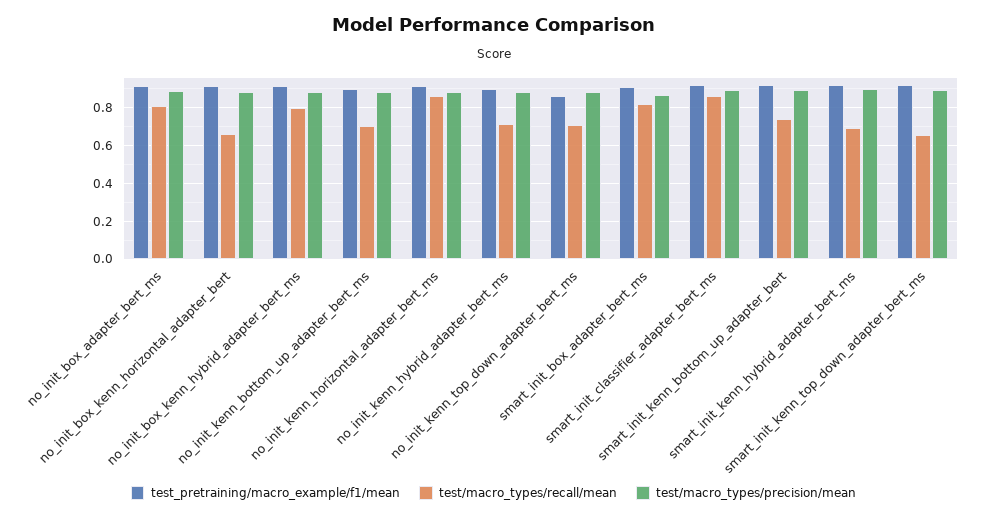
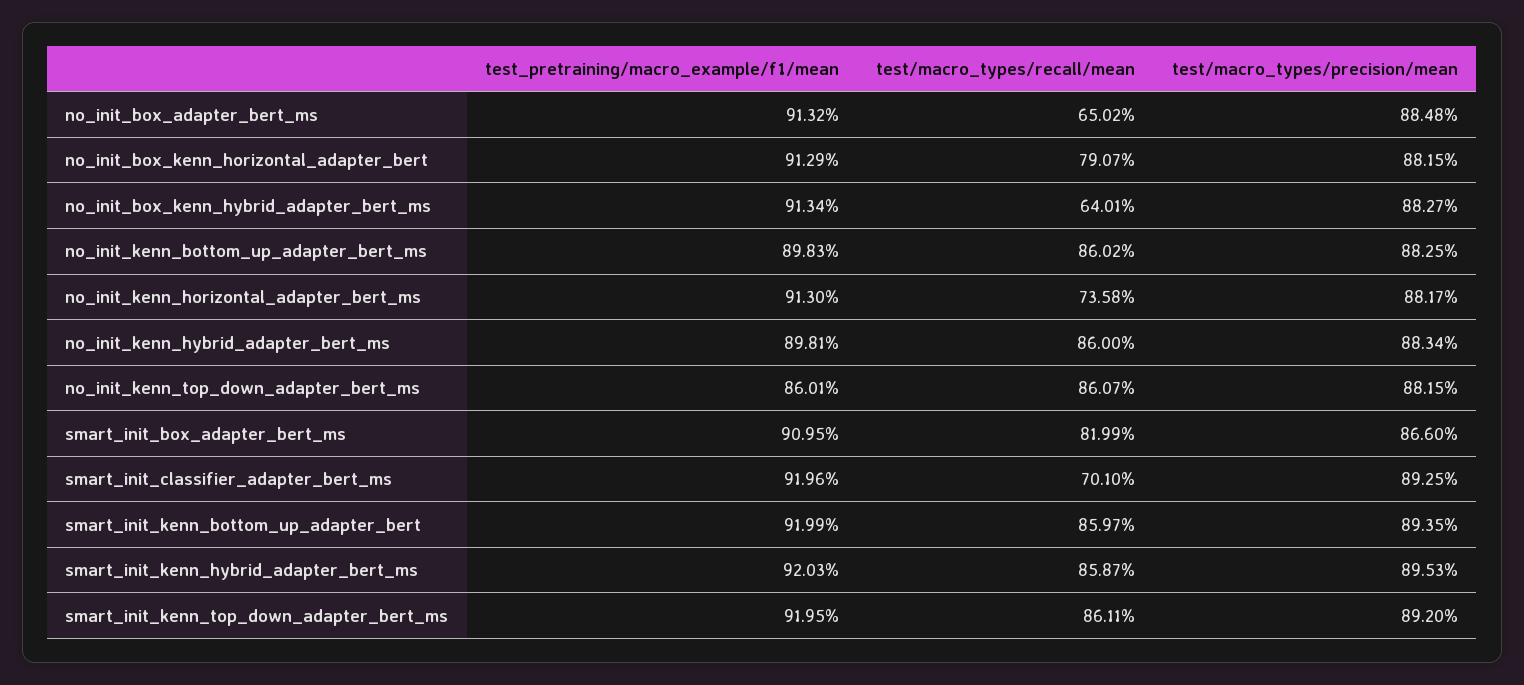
  {
    "test_pretraining/macro_example/f1/mean": {
      "no_init_box_adapter_bert_ms": 0.9132,
      "no_init_box_kenn_horizontal_adapter_bert": 0.9129,
      "no_init_box_kenn_hybrid_adapter_bert_ms": 0.9134,
      "no_init_kenn_bottom_up_adapter_bert_ms": 0.8983,
      "no_init_kenn_horizontal_adapter_bert_ms": 0.913,
      "no_init_kenn_hybrid_adapter_bert_ms": 0.8981,
      "no_init_kenn_top_down_adapter_bert_ms": 0.8601,
      "smart_init_box_adapter_bert_ms": 0.9095,
      "smart_init_classifier_adapter_bert_ms": 0.9196,
      "smart_init_kenn_bottom_up_adapter_bert": 0.9199,
      "smart_init_kenn_hybrid_adapter_bert_ms": 0.9203,
      "smart_init_kenn_top_down_adapter_bert_ms": 0.9195
    },
    "test/macro_types/recall/mean": {
-     "no_init_box_adapter_bert_ms": 0.8,
+     "no_init_box_adapter_bert_ms": 0.6502,
-     "no_init_box_kenn_horizontal_adapter_bert": 0.65,
+     "no_init_box_kenn_horizontal_adapter_bert": 0.7907,
-     "no_init_box_kenn_hybrid_adapter_bert_ms": 0.8,
+     "no_init_box_kenn_hybrid_adapter_bert_ms": 0.6401,
-     "no_init_kenn_bottom_up_adapter_bert_ms": 0.7,
+     "no_init_kenn_bottom_up_adapter_bert_ms": 0.8602,
-     "no_init_kenn_horizontal_adapter_bert_ms": 0.85,
+     "no_init_kenn_horizontal_adapter_bert_ms": 0.7358,
-     "no_init_kenn_hybrid_adapter_bert_ms": 0.7,
+     "no_init_kenn_hybrid_adapter_bert_ms": 0.86,
-     "no_init_kenn_top_down_adapter_bert_ms": 0.7,
+     "no_init_kenn_top_down_adapter_bert_ms": 0.8607,
      "smart_init_box_adapter_bert_ms": 0.8199,
-     "smart_init_classifier_adapter_bert_ms": 0.85,
+     "smart_init_classifier_adapter_bert_ms": 0.701,
-     "smart_init_kenn_bottom_up_adapter_bert": 0.75,
+     "smart_init_kenn_bottom_up_adapter_bert": 0.8597,
-     "smart_init_kenn_hybrid_adapter_bert_ms": 0.7,
+     "smart_init_kenn_hybrid_adapter_bert_ms": 0.8587,
-     "smart_init_kenn_top_down_adapter_bert_ms": 0.65
+     "smart_init_kenn_top_down_adapter_bert_ms": 0.8611
    },
    "test/macro_types/precision/mean": {
      "no_init_box_adapter_bert_ms": 0.8848,
      "no_init_box_kenn_horizontal_adapter_bert": 0.8815,
      "no_init_box_kenn_hybrid_adapter_bert_ms": 0.8827,
      "no_init_kenn_bottom_up_adapter_bert_ms": 0.8825,
      "no_init_kenn_horizontal_adapter_bert_ms": 0.8817,
      "no_init_kenn_hybrid_adapter_bert_ms": 0.8834,
      "no_init_kenn_top_down_adapter_bert_ms": 0.8815,
      "smart_init_box_adapter_bert_ms": 0.866,
      "smart_init_classifier_adapter_bert_ms": 0.8925,
      "smart_init_kenn_bottom_up_adapter_bert": 0.8935,
      "smart_init_kenn_hybrid_adapter_bert_ms": 0.8953,
      "smart_init_kenn_top_down_adapter_bert_ms": 0.892
    }
  }

